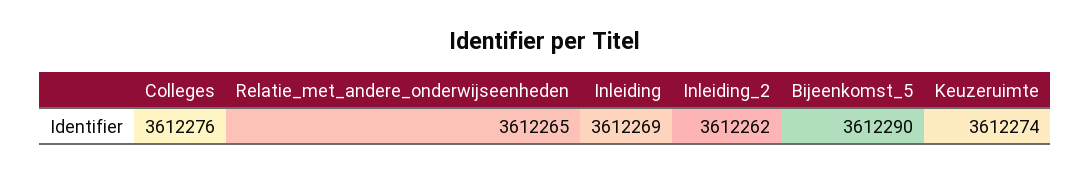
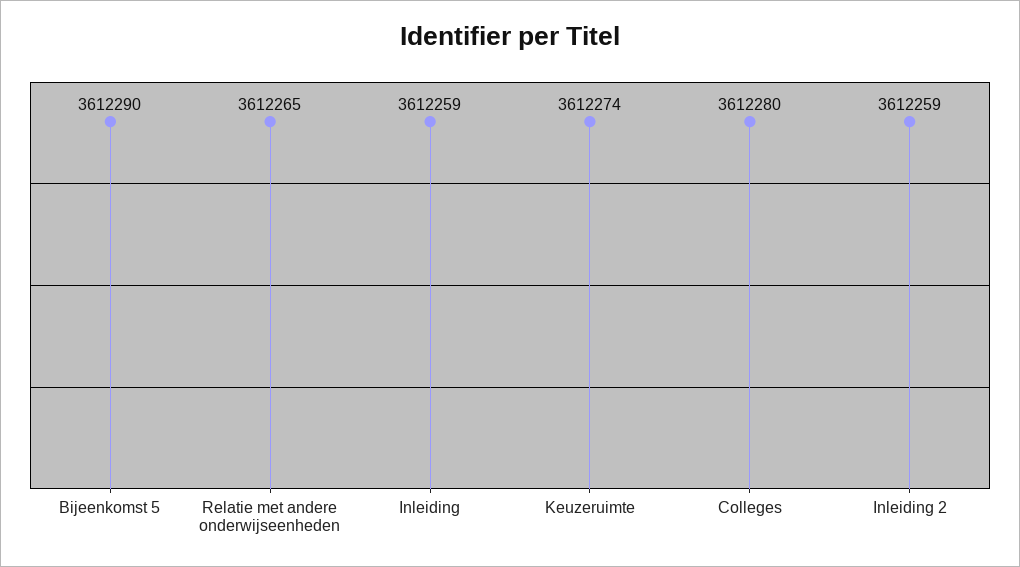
  {
-   "Colleges": 3612276,
+   "Colleges": 3612280,
    "Relatie_met_andere_onderwijseenheden": 3612265,
-   "Inleiding": 3612269,
+   "Inleiding": 3612259,
-   "Inleiding_2": 3612262,
+   "Inleiding_2": 3612259,
    "Bijeenkomst_5": 3612290,
    "Keuzeruimte": 3612274
  }

